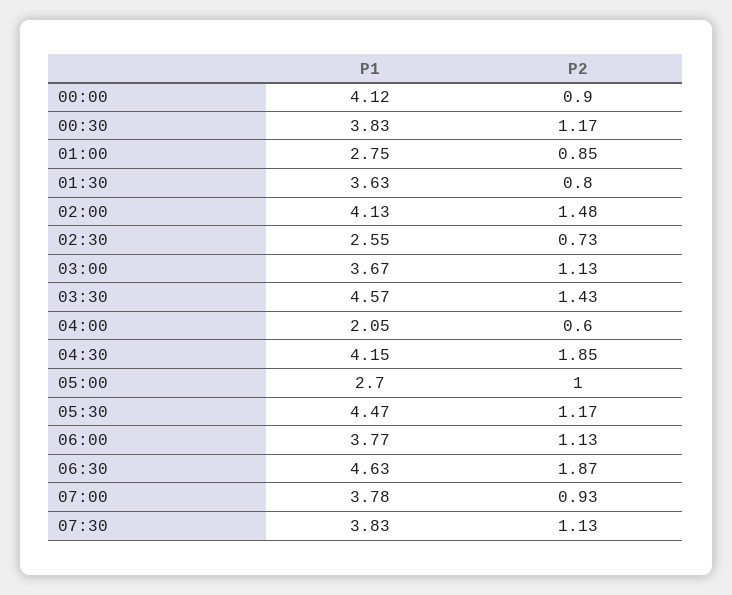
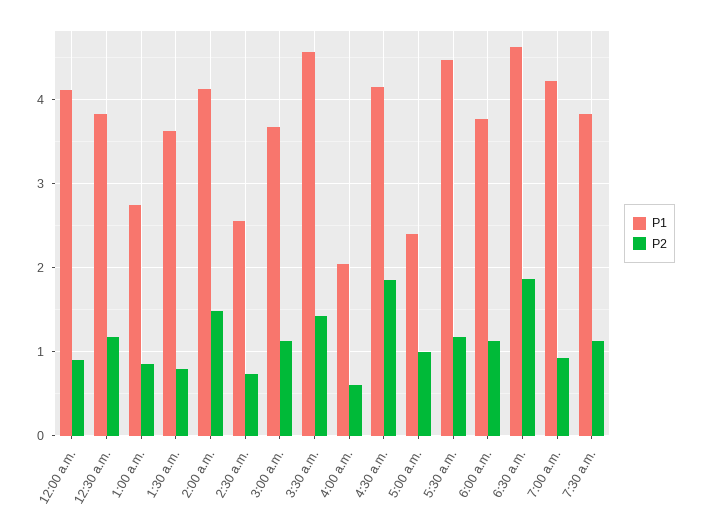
  {
    "P1": {
      "00:00": 4.12,
      "00:30": 3.83,
      "01:00": 2.75,
      "01:30": 3.63,
      "02:00": 4.13,
      "02:30": 2.55,
      "03:00": 3.67,
      "03:30": 4.57,
      "04:00": 2.05,
      "04:30": 4.15,
-     "05:00": 2.7,
+     "05:00": 2.4,
      "05:30": 4.47,
      "06:00": 3.77,
      "06:30": 4.63,
-     "07:00": 3.78,
+     "07:00": 4.2,
      "07:30": 3.83
    },
    "P2": {
      "00:00": 0.9,
      "00:30": 1.17,
      "01:00": 0.85,
      "01:30": 0.8,
      "02:00": 1.48,
      "02:30": 0.73,
      "03:00": 1.13,
      "03:30": 1.43,
      "04:00": 0.6,
      "04:30": 1.85,
      "05:00": 1,
      "05:30": 1.17,
      "06:00": 1.13,
      "06:30": 1.87,
      "07:00": 0.93,
      "07:30": 1.13
    }
  }

